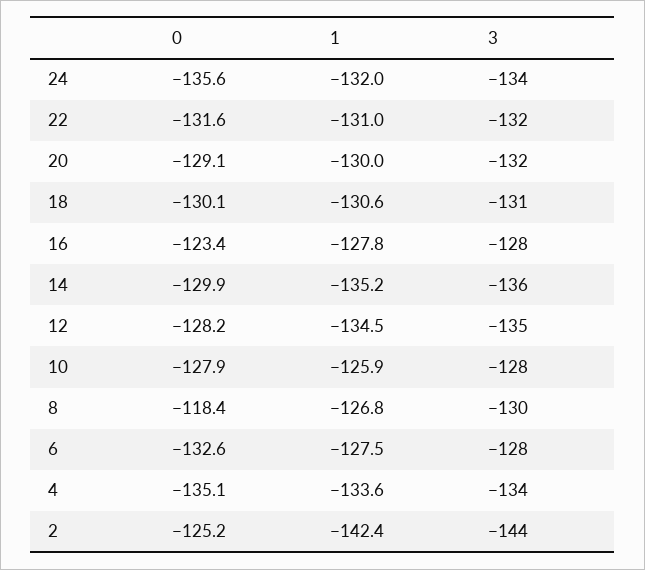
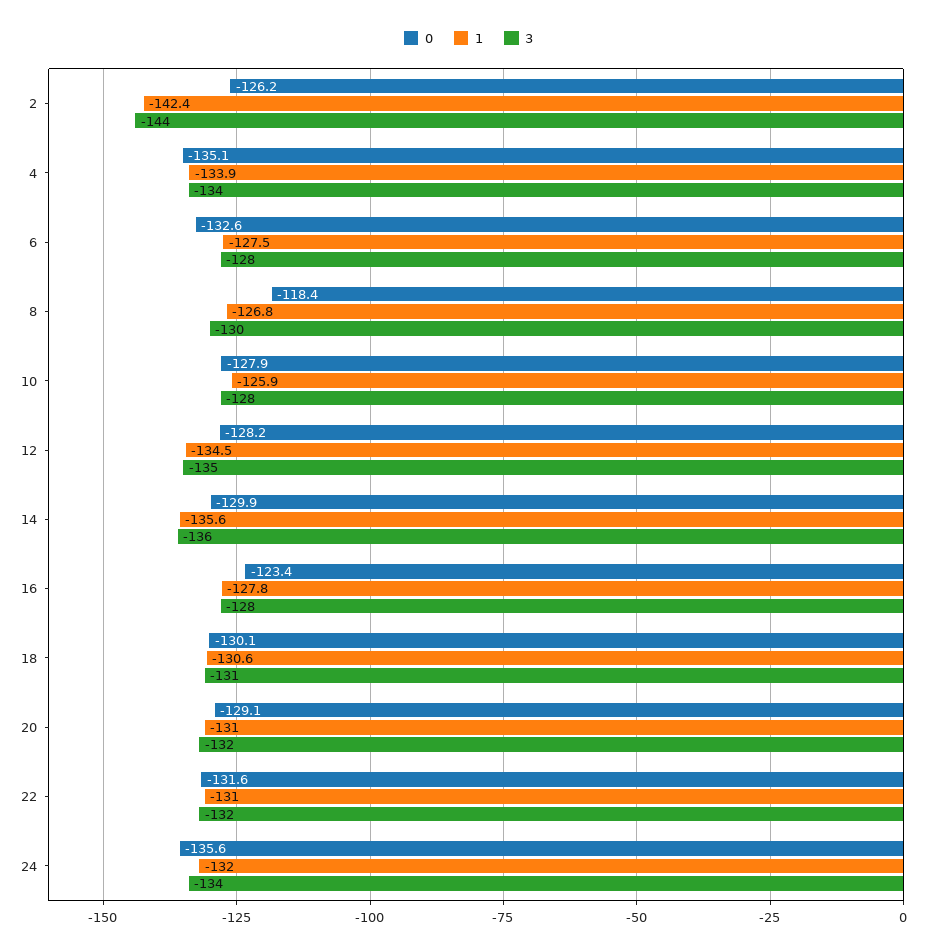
  {
    "0": {
      "24": -135.6,
      "22": -131.6,
      "20": -129.1,
      "18": -130.1,
      "16": -123.4,
      "14": -129.9,
      "12": -128.2,
      "10": -127.9,
      "8": -118.4,
      "6": -132.6,
      "4": -135.1,
-     "2": -125.2
+     "2": -126.2
    },
    "1": {
      "24": -132,
      "22": -131,
-     "20": -130,
+     "20": -131,
      "18": -130.6,
      "16": -127.8,
-     "14": -135.2,
+     "14": -135.6,
      "12": -134.5,
      "10": -125.9,
      "8": -126.8,
      "6": -127.5,
-     "4": -133.6,
+     "4": -133.9,
      "2": -142.4
    },
    "3": {
      "24": -134,
      "22": -132,
      "20": -132,
      "18": -131,
      "16": -128,
      "14": -136,
      "12": -135,
      "10": -128,
      "8": -130,
      "6": -128,
      "4": -134,
      "2": -144
    }
  }

